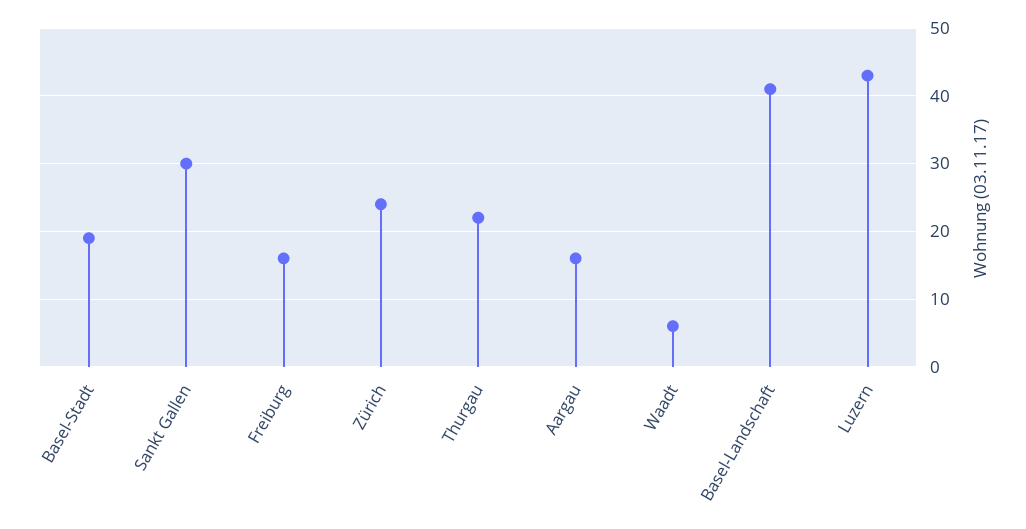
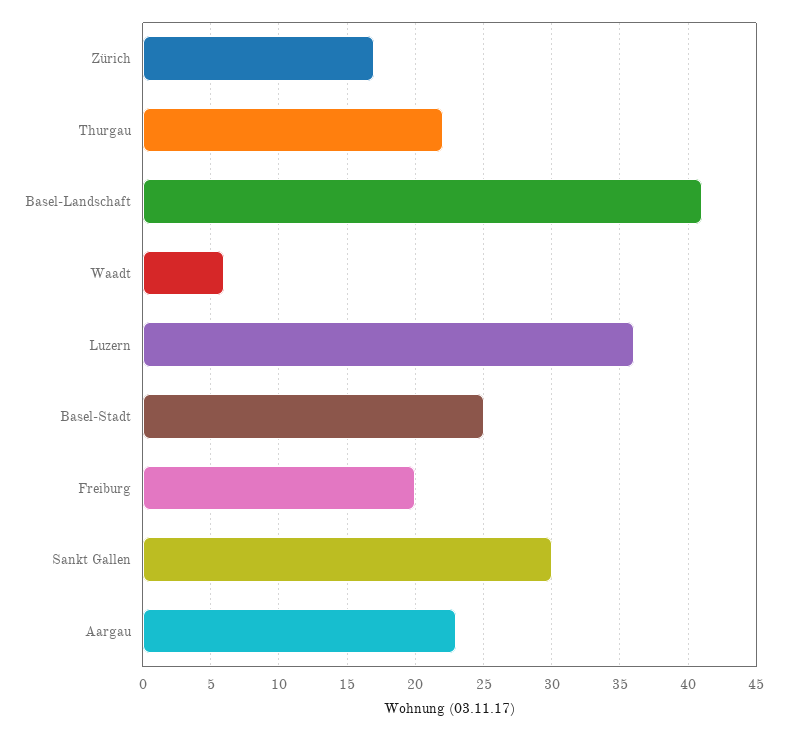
  {
-   "Basel-Stadt": 19,
+   "Basel-Stadt": 25,
    "Sankt Gallen": 30,
-   "Freiburg": 16,
+   "Freiburg": 20,
-   "Zürich": 24,
+   "Zürich": 17,
    "Thurgau": 22,
-   "Aargau": 16,
+   "Aargau": 23,
    "Waadt": 6,
    "Basel-Landschaft": 41,
-   "Luzern": 43
+   "Luzern": 36
  }

